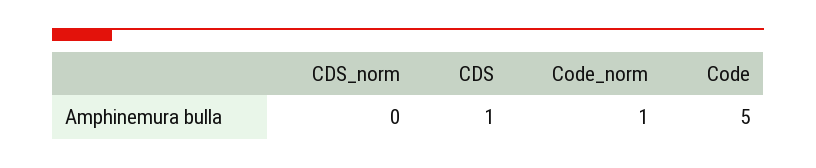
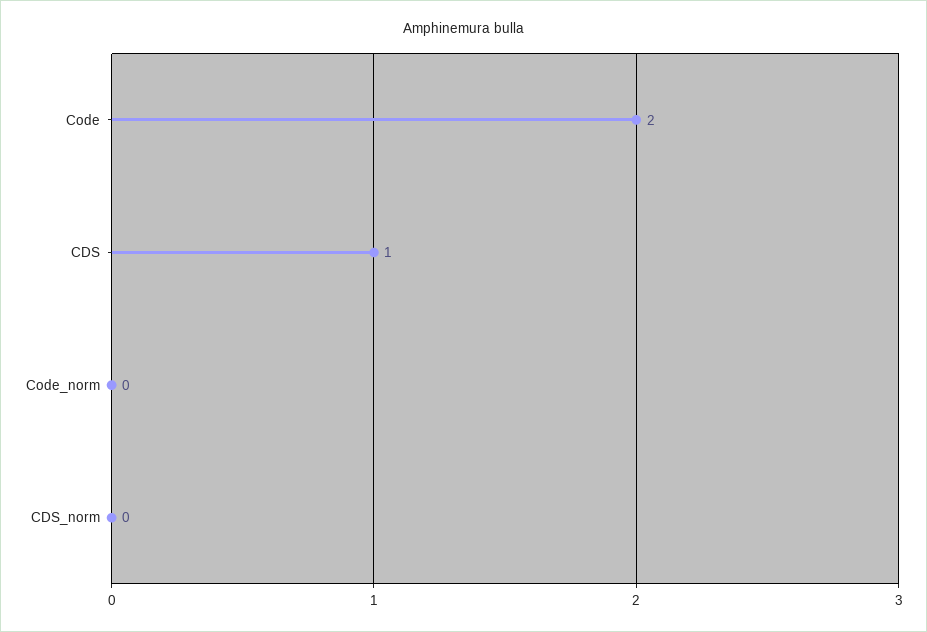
  {
    "CDS_norm": 0,
    "CDS": 1,
-   "Code_norm": 1,
+   "Code_norm": 0,
-   "Code": 5
+   "Code": 2
  }

